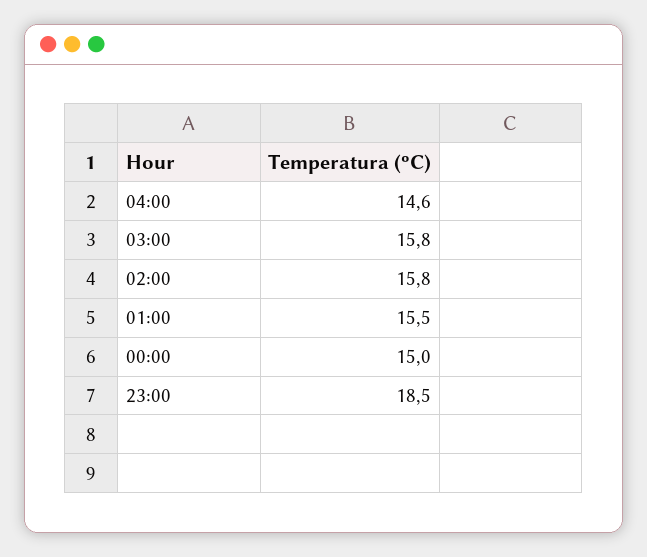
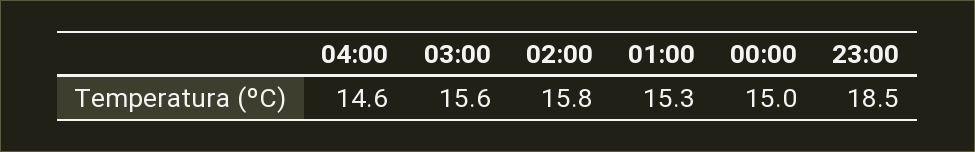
  {
    "04:00": 14.6,
-   "03:00": 15.8,
+   "03:00": 15.6,
    "02:00": 15.8,
-   "01:00": 15.5,
+   "01:00": 15.3,
    "00:00": 15,
    "23:00": 18.5
  }

